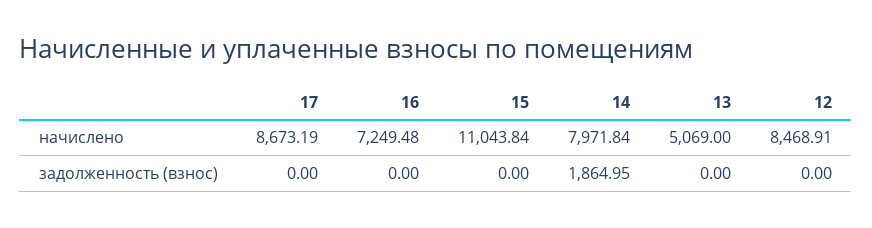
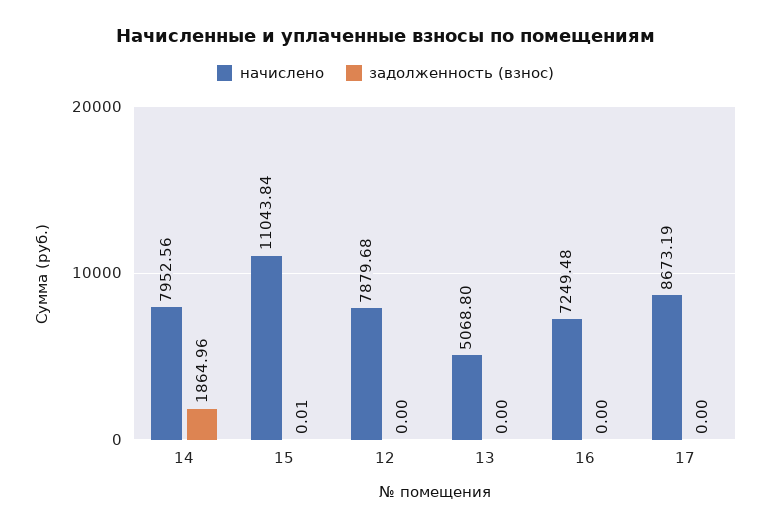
  {
    "начислено": {
      "17": 8673.19,
      "16": 7249.48,
      "15": 11043.84,
-     "14": 7971.84,
+     "14": 7952.56,
-     "13": 5069,
+     "13": 5068.8,
-     "12": 8468.91
+     "12": 7879.68
    },
    "задолженность (взнос)": {
      "17": 0,
      "16": 0,
-     "15": 0,
+     "15": 0.01,
-     "14": 1864.95,
+     "14": 1864.96,
      "13": 0,
      "12": 0
    }
  }

